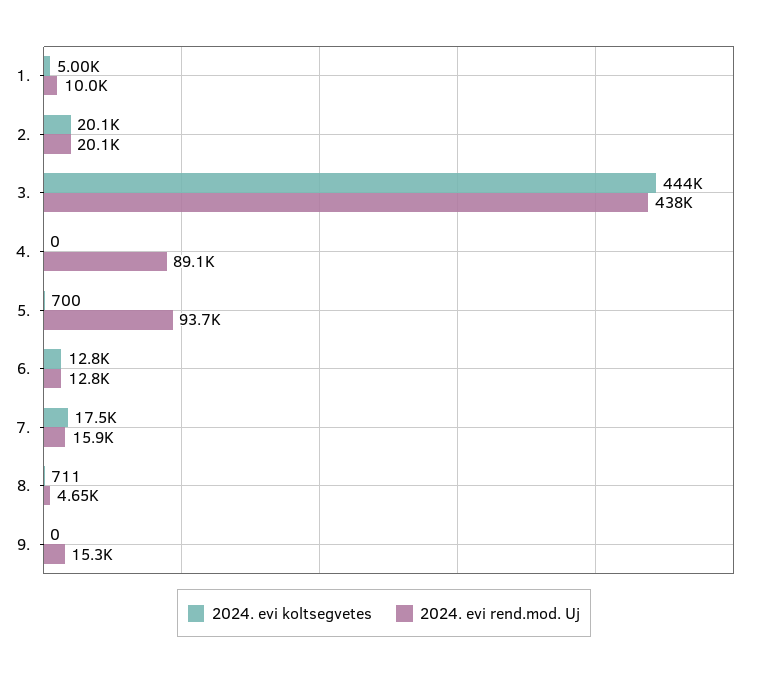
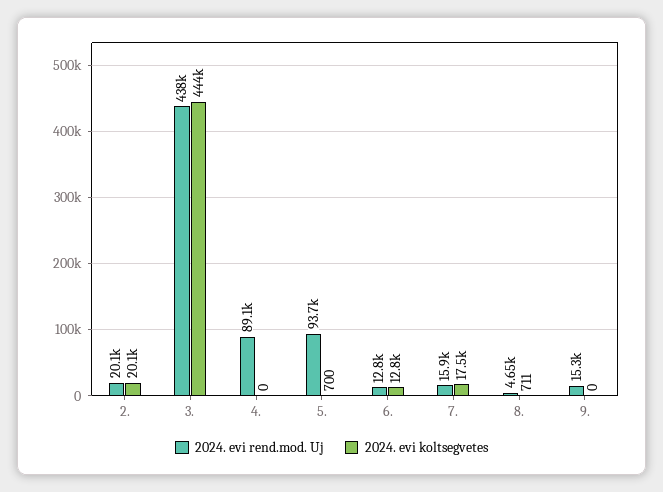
  {
    "2024. evi koltsegvetes": {
-     "1.": 5000,
      "2.": 20100,
      "3.": 444000,
      "4.": 0,
      "5.": 700,
      "6.": 12800,
      "7.": 17500,
      "8.": 711,
      "9.": 0
    },
    "2024. evi rend.mod. Uj": {
-     "1.": 10000,
      "2.": 20100,
      "3.": 438000,
      "4.": 89100,
      "5.": 93700,
      "6.": 12800,
      "7.": 15900,
      "8.": 4650,
      "9.": 15300
    }
  }

